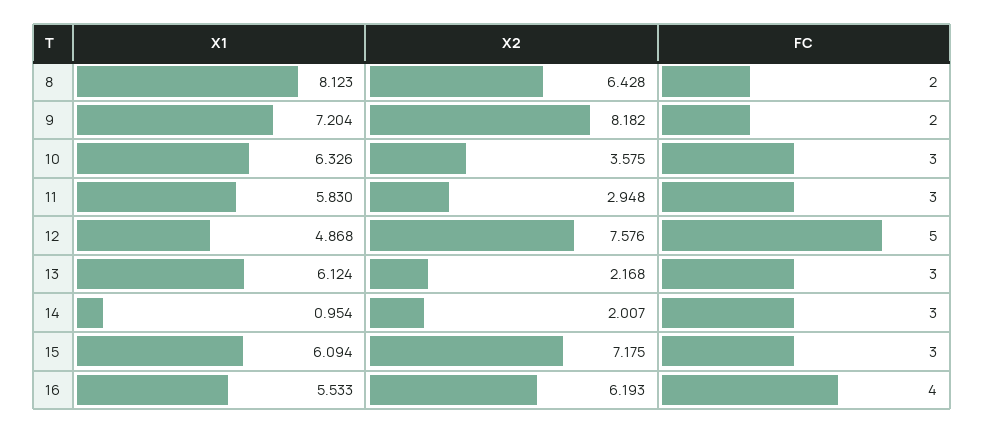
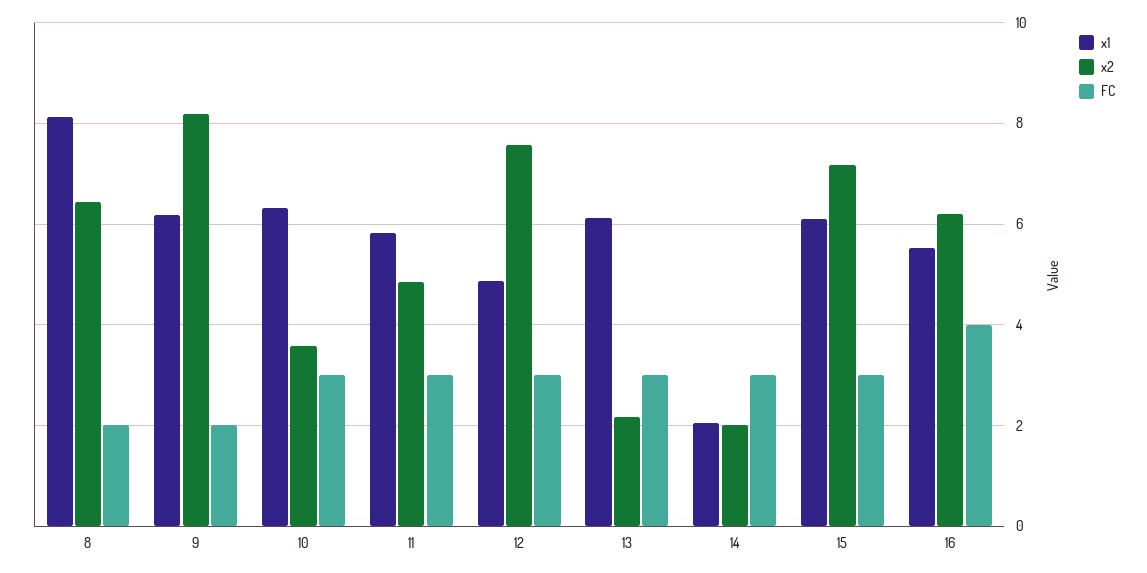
  {
    "X1": {
      "8": 8.123,
-     "9": 7.204,
+     "9": 6.2,
      "10": 6.326,
      "11": 5.83,
      "12": 4.868,
      "13": 6.124,
-     "14": 0.954,
+     "14": 2,
      "15": 6.094,
      "16": 5.533
    },
    "X2": {
      "8": 6.428,
      "9": 8.182,
      "10": 3.575,
-     "11": 2.948,
+     "11": 4.8,
      "12": 7.576,
      "13": 2.168,
      "14": 2.007,
      "15": 7.175,
      "16": 6.193
    },
    "FC": {
      "8": 2,
      "9": 2,
      "10": 3,
      "11": 3,
-     "12": 5,
+     "12": 3,
      "13": 3,
      "14": 3,
      "15": 3,
      "16": 4
    }
  }

